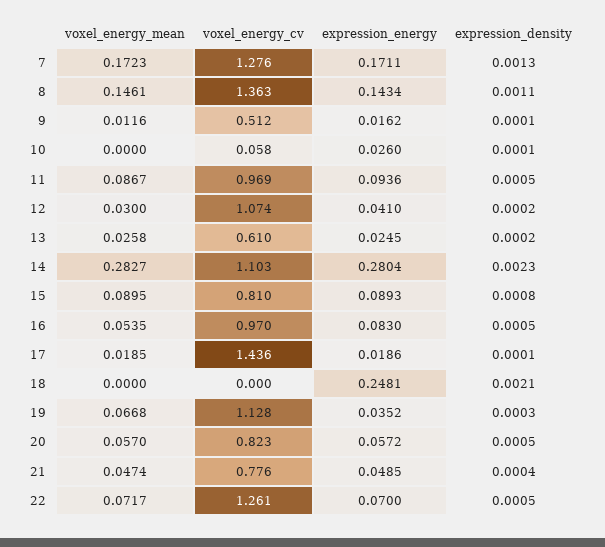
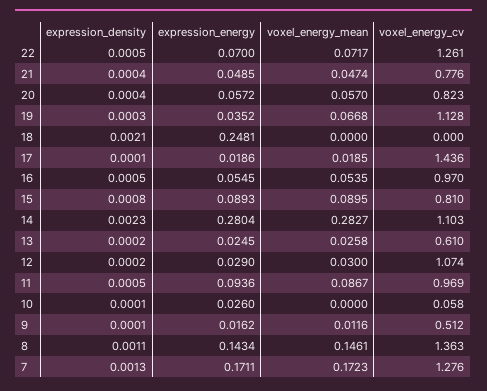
  {
    "voxel_energy_mean": {
      "7": 0.1723,
      "8": 0.1461,
      "9": 0.0116,
      "10": 0,
      "11": 0.0867,
      "12": 0.03,
      "13": 0.0258,
      "14": 0.2827,
      "15": 0.0895,
      "16": 0.0535,
      "17": 0.0185,
      "18": 0,
      "19": 0.0668,
      "20": 0.057,
      "21": 0.0474,
      "22": 0.0717
    },
    "voxel_energy_cv": {
      "7": 1.276,
      "8": 1.363,
      "9": 0.512,
      "10": 0.058,
      "11": 0.969,
      "12": 1.074,
      "13": 0.61,
      "14": 1.103,
      "15": 0.81,
      "16": 0.97,
      "17": 1.436,
      "18": 0,
      "19": 1.128,
      "20": 0.823,
      "21": 0.776,
      "22": 1.261
    },
    "expression_energy": {
      "7": 0.1711,
      "8": 0.1434,
      "9": 0.0162,
      "10": 0.026,
      "11": 0.0936,
-     "12": 0.041,
+     "12": 0.029,
      "13": 0.0245,
      "14": 0.2804,
      "15": 0.0893,
-     "16": 0.083,
+     "16": 0.0545,
      "17": 0.0186,
      "18": 0.2481,
      "19": 0.0352,
      "20": 0.0572,
      "21": 0.0485,
      "22": 0.07
    },
    "expression_density": {
      "7": 0.0013,
      "8": 0.0011,
      "9": 0.0001,
      "10": 0.0001,
      "11": 0.0005,
      "12": 0.0002,
      "13": 0.0002,
      "14": 0.0023,
      "15": 0.0008,
      "16": 0.0005,
      "17": 0.0001,
      "18": 0.0021,
      "19": 0.0003,
-     "20": 0.0005,
+     "20": 0.0004,
      "21": 0.0004,
      "22": 0.0005
    }
  }

